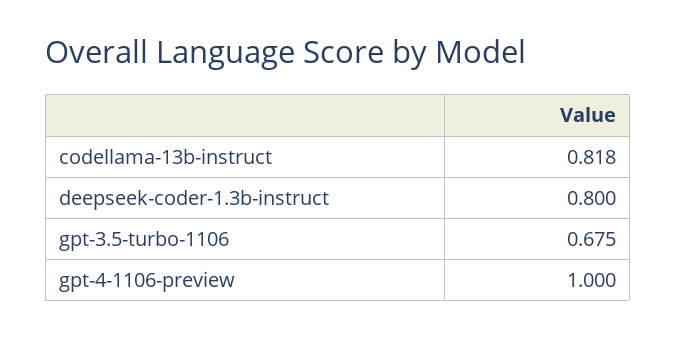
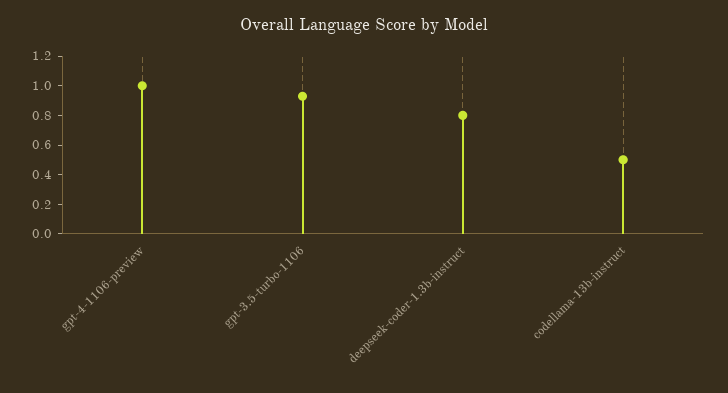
  {
-   "codellama-13b-instruct": 0.818,
+   "codellama-13b-instruct": 0.5,
    "deepseek-coder-1.3b-instruct": 0.8,
-   "gpt-3.5-turbo-1106": 0.675,
+   "gpt-3.5-turbo-1106": 0.9,
    "gpt-4-1106-preview": 1
  }

